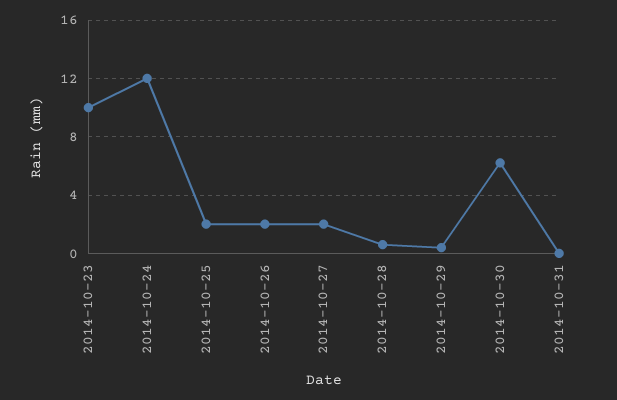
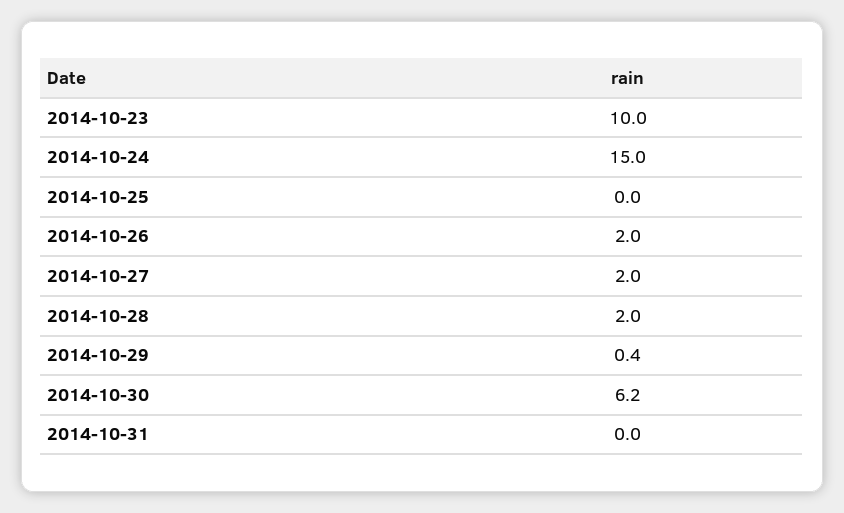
  {
    "2014-10-23": 10,
-   "2014-10-24": 12,
+   "2014-10-24": 15,
-   "2014-10-25": 2,
+   "2014-10-25": 0,
    "2014-10-26": 2,
    "2014-10-27": 2,
-   "2014-10-28": 0.5,
+   "2014-10-28": 2,
    "2014-10-29": 0.4,
    "2014-10-30": 6.2,
    "2014-10-31": 0
  }

